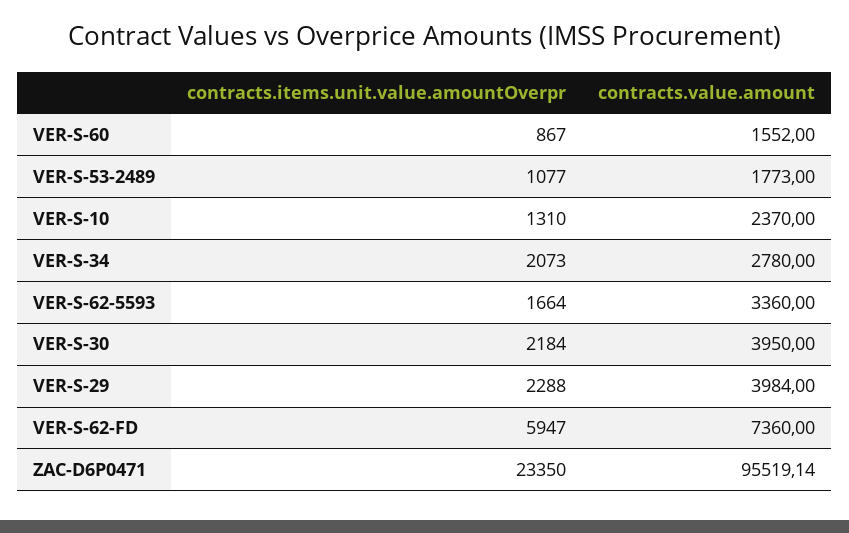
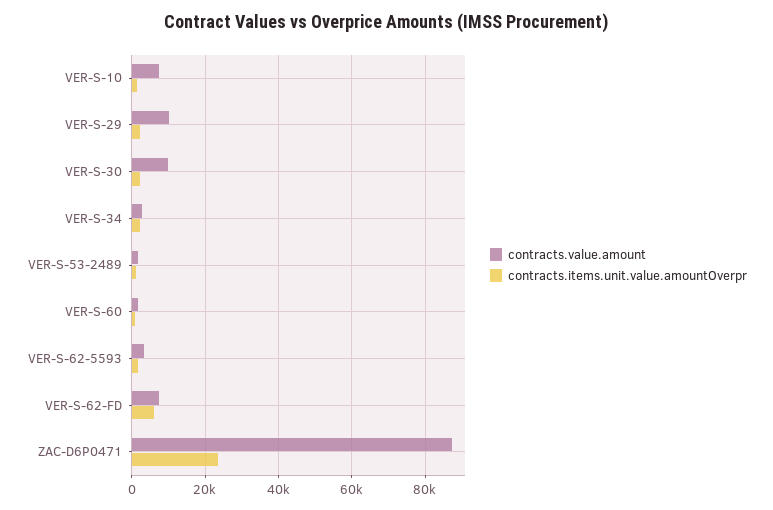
  {
    "contracts.items.unit.value.amountOverpr": {
      "VER-S-60": 867,
      "VER-S-53-2489": 1077,
      "VER-S-10": 1310,
      "VER-S-34": 2073,
      "VER-S-62-5593": 1664,
      "VER-S-30": 2184,
      "VER-S-29": 2288,
      "VER-S-62-FD": 5947,
      "ZAC-D6P0471": 23350
    },
    "contracts.value.amount": {
      "VER-S-60": 1552,
      "VER-S-53-2489": 1773,
-     "VER-S-10": 2370,
+     "VER-S-10": 8000,
      "VER-S-34": 2780,
      "VER-S-62-5593": 3360,
-     "VER-S-30": 3950,
+     "VER-S-30": 10000,
-     "VER-S-29": 3984,
+     "VER-S-29": 10000,
      "VER-S-62-FD": 7360,
-     "ZAC-D6P0471": 95519.14
+     "ZAC-D6P0471": 88000
    }
  }

